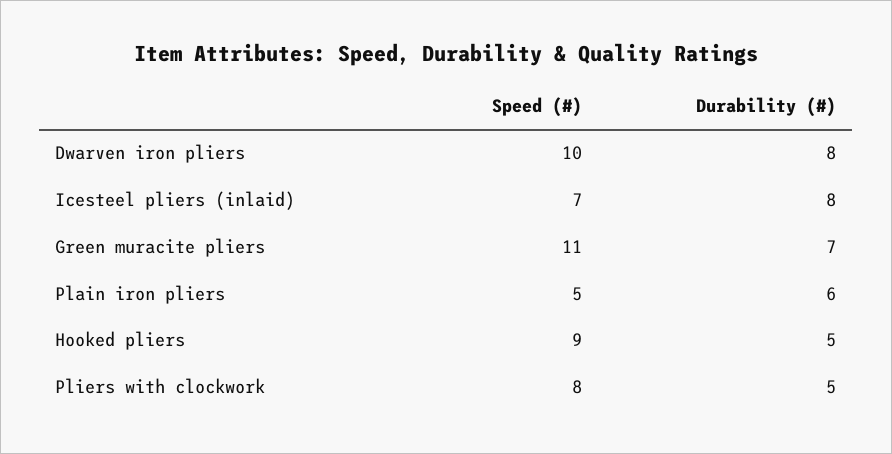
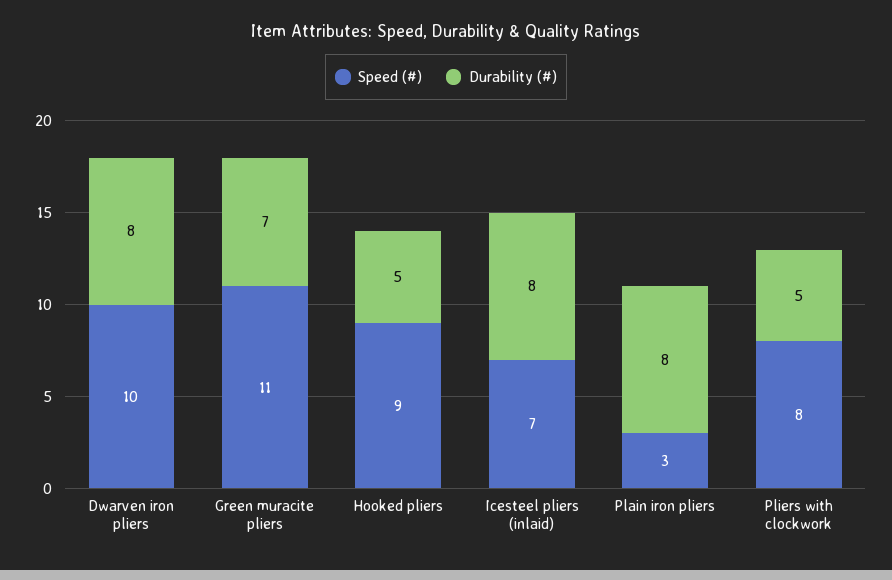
  {
    "Speed (#)": {
      "Dwarven iron pliers": 10,
      "Icesteel pliers (inlaid)": 7,
      "Green muracite pliers": 11,
-     "Plain iron pliers": 5,
+     "Plain iron pliers": 3,
      "Hooked pliers": 9,
      "Pliers with clockwork": 8
    },
    "Durability (#)": {
      "Dwarven iron pliers": 8,
      "Icesteel pliers (inlaid)": 8,
      "Green muracite pliers": 7,
-     "Plain iron pliers": 6,
+     "Plain iron pliers": 8,
      "Hooked pliers": 5,
      "Pliers with clockwork": 5
    }
  }

